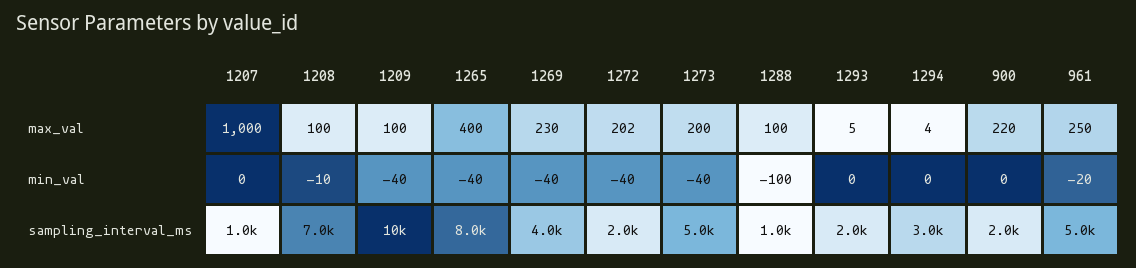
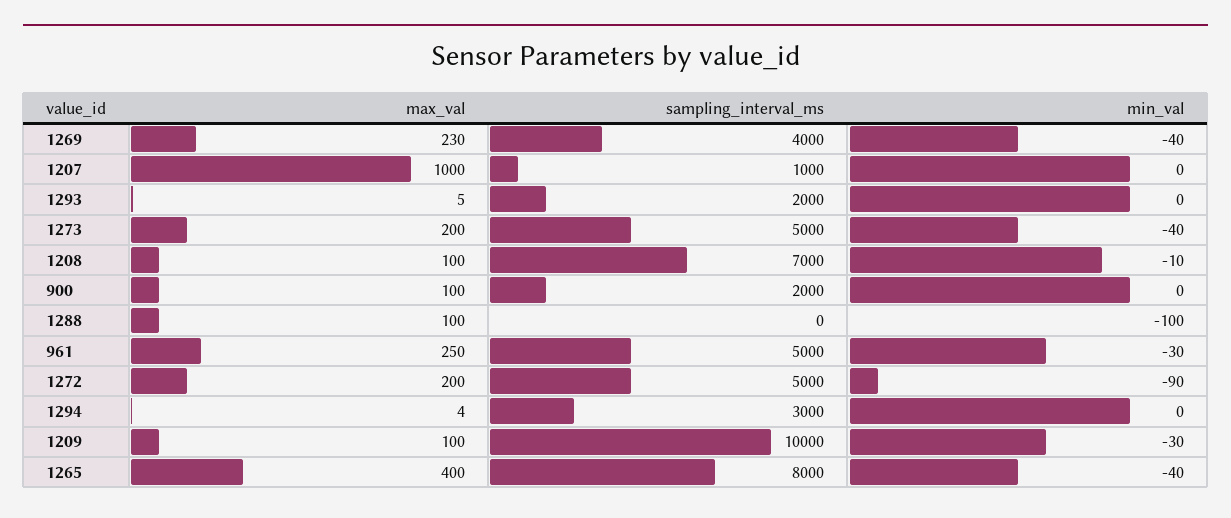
  {
    "1207": {
      "max_val": 1000,
      "min_val": 0,
      "sampling_interval_ms": 1000
    },
    "1208": {
      "max_val": 100,
      "min_val": -10,
      "sampling_interval_ms": 7000
    },
    "1209": {
      "max_val": 100,
-     "min_val": -40,
+     "min_val": -30,
      "sampling_interval_ms": 10000
    },
    "1265": {
      "max_val": 400,
      "min_val": -40,
      "sampling_interval_ms": 8000
    },
    "1269": {
      "max_val": 230,
      "min_val": -40,
      "sampling_interval_ms": 4000
    },
    "1272": {
-     "max_val": 202,
+     "max_val": 200,
-     "min_val": -40,
+     "min_val": -90,
-     "sampling_interval_ms": 2000
+     "sampling_interval_ms": 5000
    },
    "1273": {
      "max_val": 200,
      "min_val": -40,
      "sampling_interval_ms": 5000
    },
    "1288": {
      "max_val": 100,
      "min_val": -100,
-     "sampling_interval_ms": 1000
+     "sampling_interval_ms": 0
    },
    "1293": {
      "max_val": 5,
      "min_val": 0,
      "sampling_interval_ms": 2000
    },
    "1294": {
      "max_val": 4,
      "min_val": 0,
      "sampling_interval_ms": 3000
    },
    "900": {
-     "max_val": 220,
+     "max_val": 100,
      "min_val": 0,
      "sampling_interval_ms": 2000
    },
    "961": {
      "max_val": 250,
-     "min_val": -20,
+     "min_val": -30,
      "sampling_interval_ms": 5000
    }
  }

